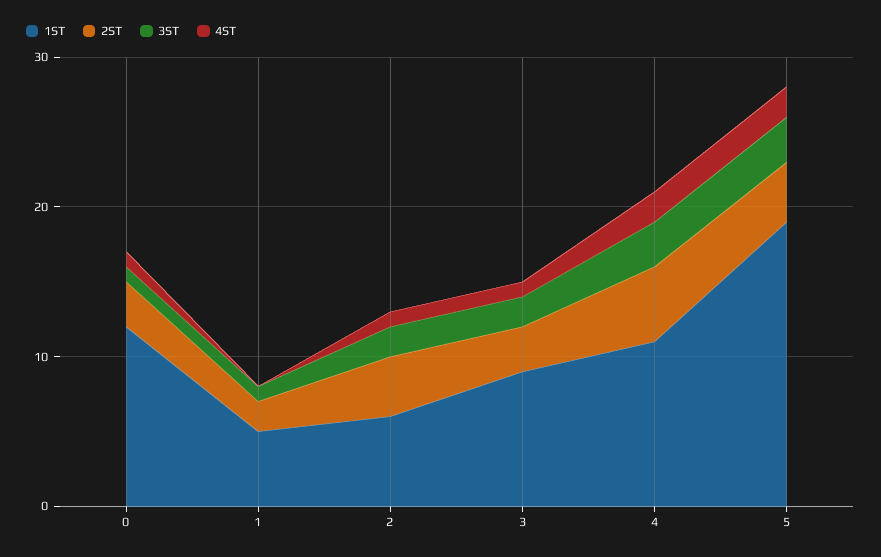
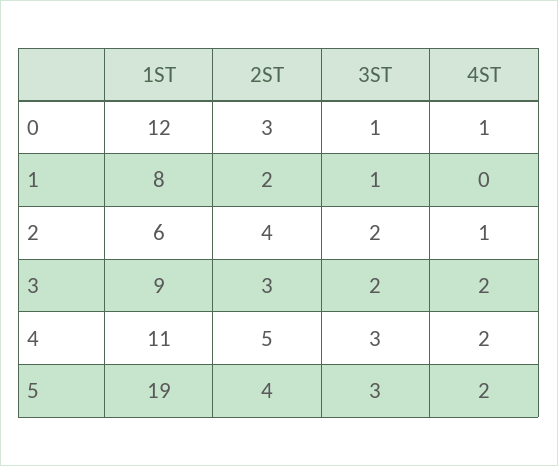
  {
    "1ST": {
      "0": 12,
-     "1": 5,
+     "1": 8,
      "2": 6,
      "3": 9,
      "4": 11,
      "5": 19
    },
    "2ST": {
      "0": 3,
      "1": 2,
      "2": 4,
      "3": 3,
      "4": 5,
      "5": 4
    },
    "3ST": {
      "0": 1,
      "1": 1,
      "2": 2,
      "3": 2,
      "4": 3,
      "5": 3
    },
    "4ST": {
      "0": 1,
      "1": 0,
      "2": 1,
-     "3": 1,
+     "3": 2,
      "4": 2,
      "5": 2
    }
  }

